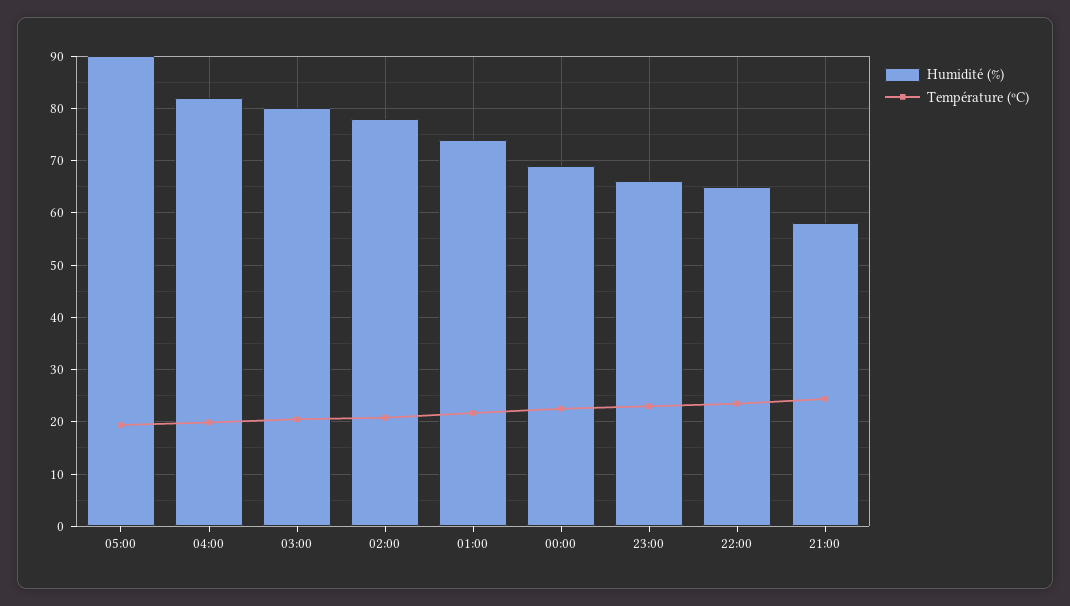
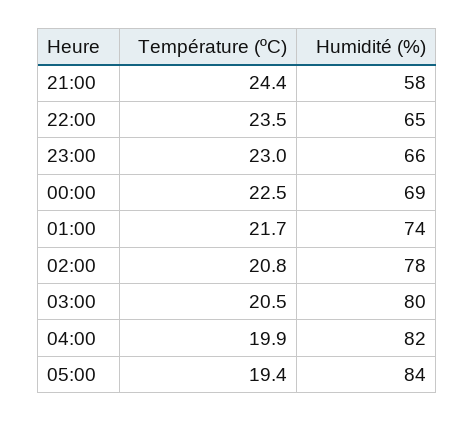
  {
    "Humidité (%)": {
-     "05:00": 90,
+     "05:00": 84,
      "04:00": 82,
      "03:00": 80,
      "02:00": 78,
      "01:00": 74,
      "00:00": 69,
      "23:00": 66,
      "22:00": 65,
      "21:00": 58
    },
    "Température (ºC)": {
      "05:00": 19.4,
      "04:00": 19.9,
      "03:00": 20.5,
      "02:00": 20.8,
      "01:00": 21.7,
      "00:00": 22.5,
      "23:00": 23,
      "22:00": 23.5,
      "21:00": 24.4
    }
  }

